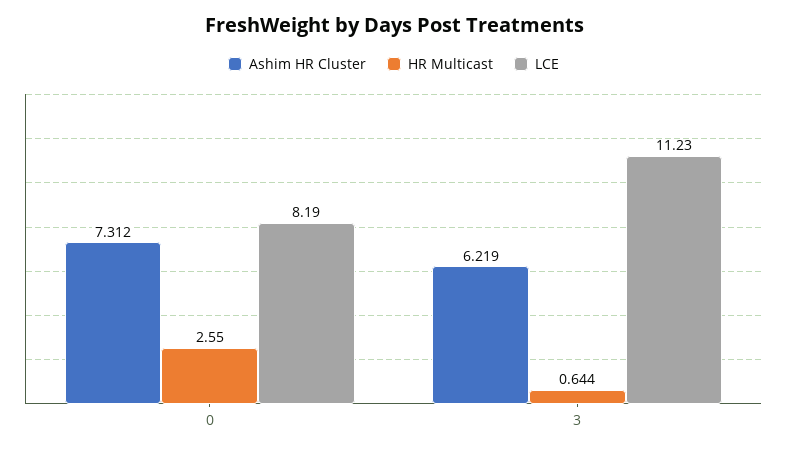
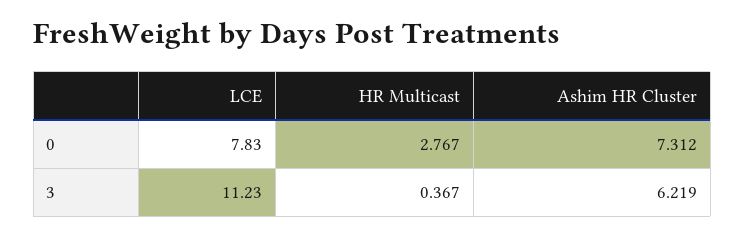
  {
    "Ashim HR Cluster": {
      "0": 7.312,
      "3": 6.219
    },
    "HR Multicast": {
-     "0": 2.55,
+     "0": 2.767,
-     "3": 0.644
+     "3": 0.367
    },
    "LCE": {
-     "0": 8.19,
+     "0": 7.83,
      "3": 11.23
    }
  }

